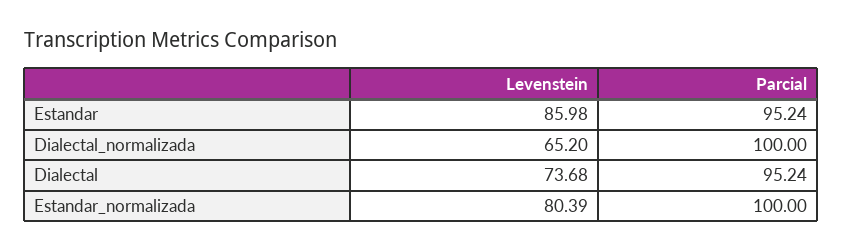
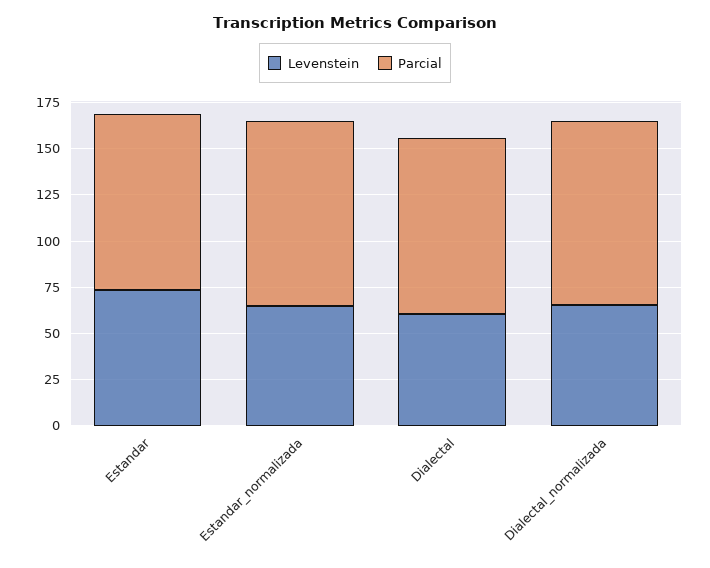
  {
    "Levenstein": {
-     "Estandar": 85.98,
+     "Estandar": 75,
      "Dialectal_normalizada": 65.2,
-     "Dialectal": 73.68,
+     "Dialectal": 60,
-     "Estandar_normalizada": 80.39
+     "Estandar_normalizada": 65
    },
    "Parcial": {
      "Estandar": 95.24,
      "Dialectal_normalizada": 100,
      "Dialectal": 95.24,
      "Estandar_normalizada": 100
    }
  }

